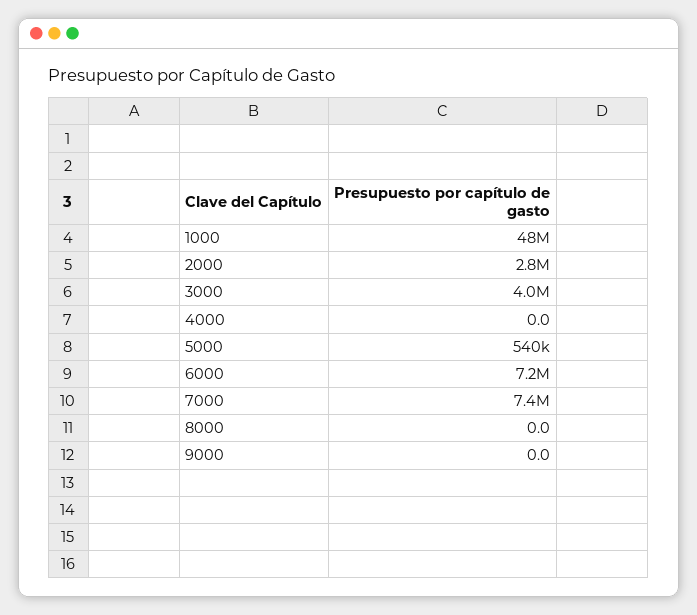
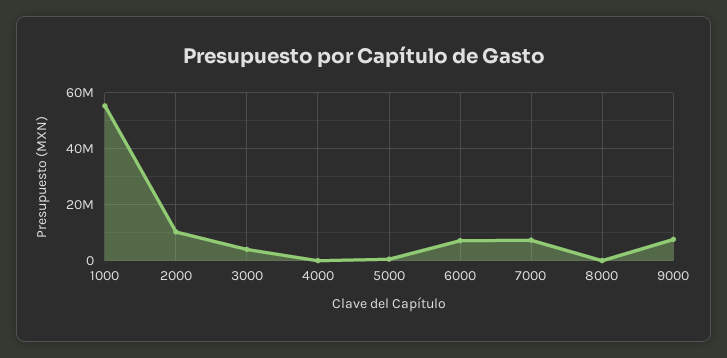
  {
-   "1000": 48000000,
+   "1000": 55000000,
-   "2000": 2800000,
+   "2000": 10000000,
    "3000": 4000000,
    "4000": 0,
    "5000": 540000,
    "6000": 7200000,
    "7000": 7400000,
    "8000": 0,
-   "9000": 0
+   "9000": 7500000
  }

